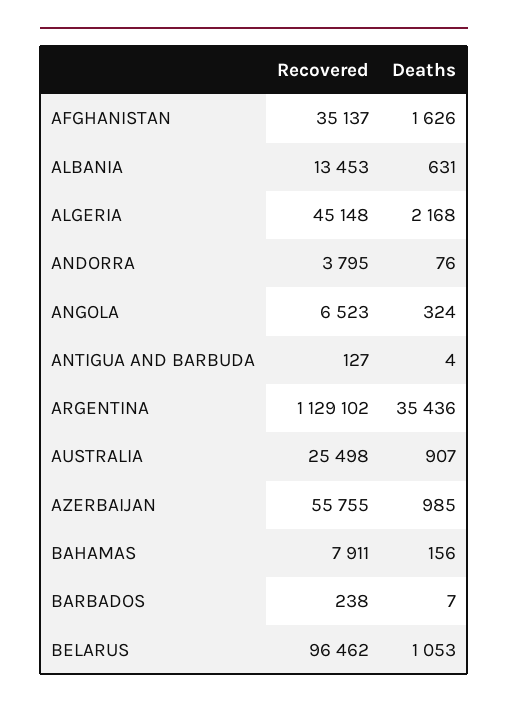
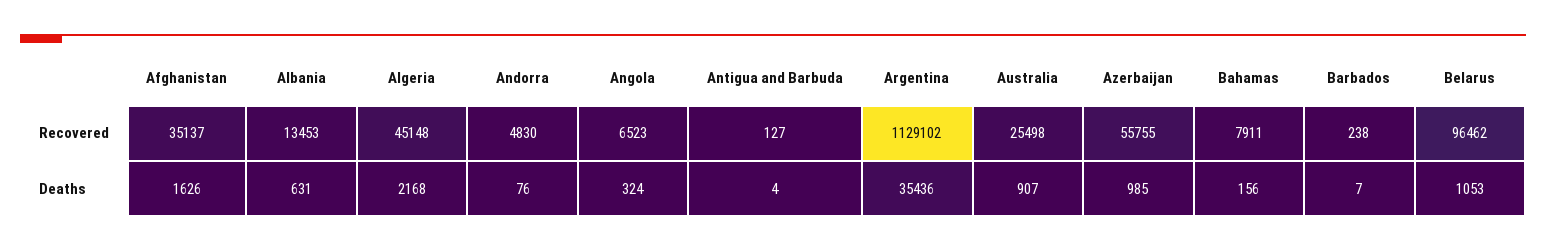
  {
    "Recovered": {
      "AFGHANISTAN": 35137,
      "ALBANIA": 13453,
      "ALGERIA": 45148,
-     "ANDORRA": 3795,
+     "ANDORRA": 4830,
      "ANGOLA": 6523,
      "ANTIGUA AND BARBUDA": 127,
      "ARGENTINA": 1129102,
      "AUSTRALIA": 25498,
      "AZERBAIJAN": 55755,
      "BAHAMAS": 7911,
      "BARBADOS": 238,
      "BELARUS": 96462
    },
    "Deaths": {
      "AFGHANISTAN": 1626,
      "ALBANIA": 631,
      "ALGERIA": 2168,
      "ANDORRA": 76,
      "ANGOLA": 324,
      "ANTIGUA AND BARBUDA": 4,
      "ARGENTINA": 35436,
      "AUSTRALIA": 907,
      "AZERBAIJAN": 985,
      "BAHAMAS": 156,
      "BARBADOS": 7,
      "BELARUS": 1053
    }
  }

